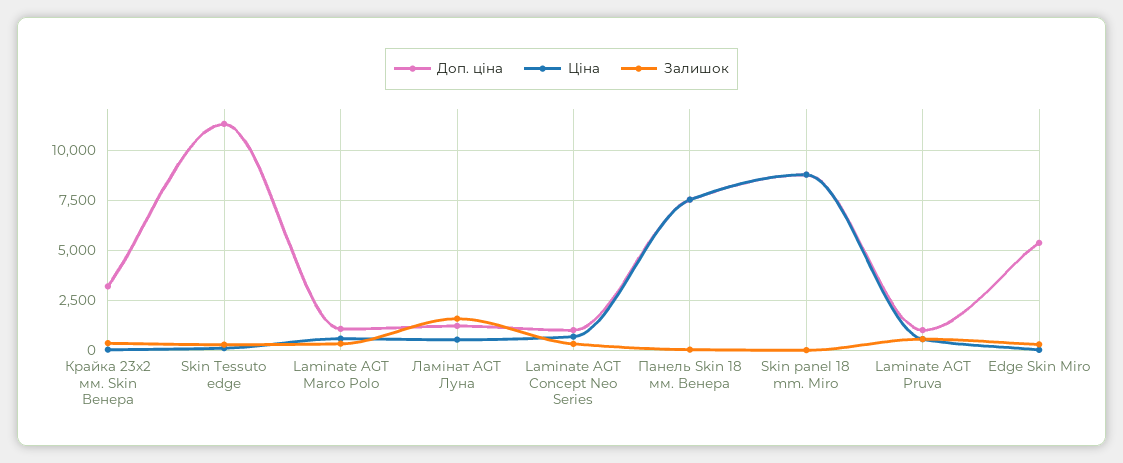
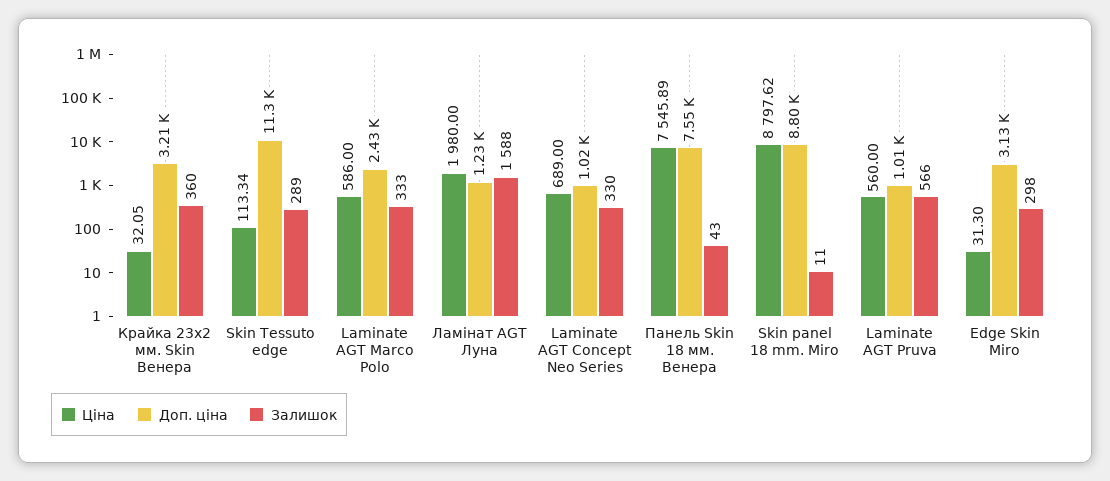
  {
    "Доп. ціна": {
      "Крайка 23x2 мм. Skin Венера": 3210,
      "Skin Tessuto edge": 11300,
-     "Laminate AGT Marco Polo": 1000,
+     "Laminate AGT Marco Polo": 2430,
      "Ламінат AGT Луна": 1230,
      "Laminate AGT Concept Neo Series": 1020,
      "Панель Skin 18 мм. Венера": 7550,
      "Skin panel 18 mm. Miro": 8800,
      "Laminate AGT Pruva": 1010,
-     "Edge Skin Miro": 5500
+     "Edge Skin Miro": 3130
    },
    "Ціна": {
      "Крайка 23x2 мм. Skin Венера": 32.05,
      "Skin Tessuto edge": 113.34,
      "Laminate AGT Marco Polo": 586,
-     "Ламінат AGT Луна": 500,
+     "Ламінат AGT Луна": 1980,
      "Laminate AGT Concept Neo Series": 689,
      "Панель Skin 18 мм. Венера": 7545.89,
      "Skin panel 18 mm. Miro": 8797.62,
      "Laminate AGT Pruva": 560,
      "Edge Skin Miro": 31.3
    },
    "Залишок": {
      "Крайка 23x2 мм. Skin Венера": 360,
      "Skin Tessuto edge": 289,
      "Laminate AGT Marco Polo": 333,
      "Ламінат AGT Луна": 1588,
      "Laminate AGT Concept Neo Series": 330,
      "Панель Skin 18 мм. Венера": 43,
      "Skin panel 18 mm. Miro": 11,
      "Laminate AGT Pruva": 566,
      "Edge Skin Miro": 298
    }
  }

